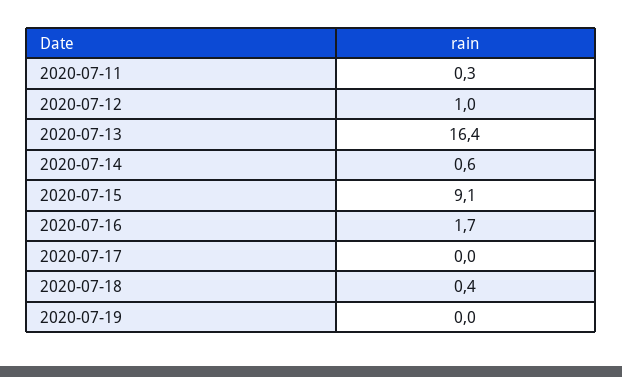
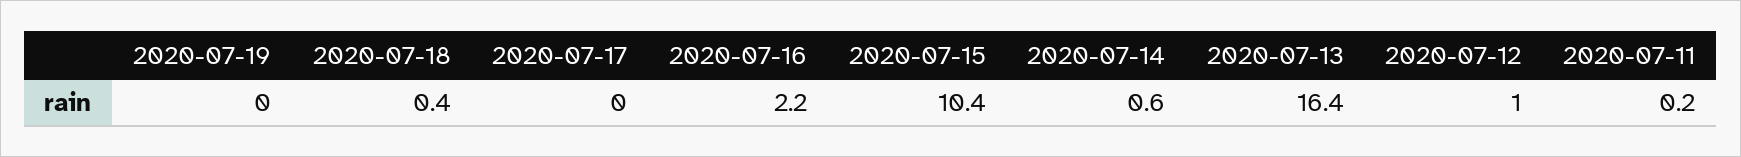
  {
-   "2020-07-11": 0.3,
+   "2020-07-11": 0.2,
    "2020-07-12": 1,
    "2020-07-13": 16.4,
    "2020-07-14": 0.6,
-   "2020-07-15": 9.1,
+   "2020-07-15": 10.4,
-   "2020-07-16": 1.7,
+   "2020-07-16": 2.2,
    "2020-07-17": 0,
    "2020-07-18": 0.4,
    "2020-07-19": 0
  }

